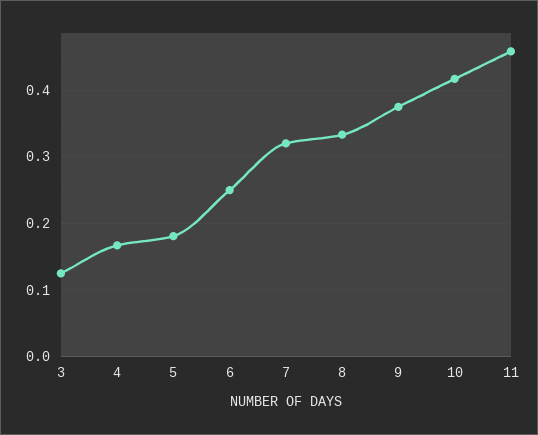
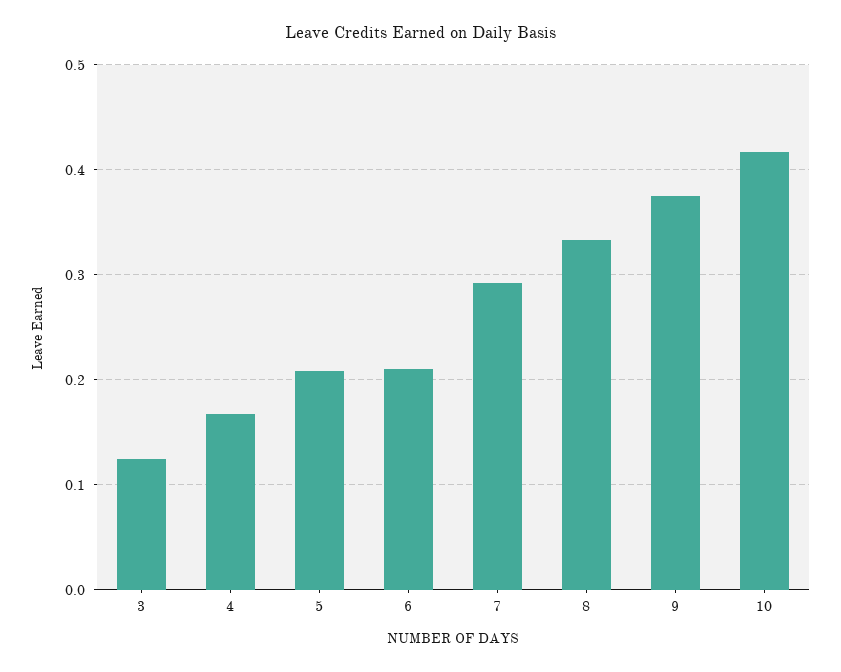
  {
    "3": 0.13,
    "4": 0.17,
-   "5": 0.18,
+   "5": 0.21,
-   "6": 0.25,
+   "6": 0.21,
-   "7": 0.32,
+   "7": 0.29,
    "8": 0.33,
    "9": 0.38,
-   "10": 0.42,
+   "10": 0.42
-   "11": 0.46
  }

